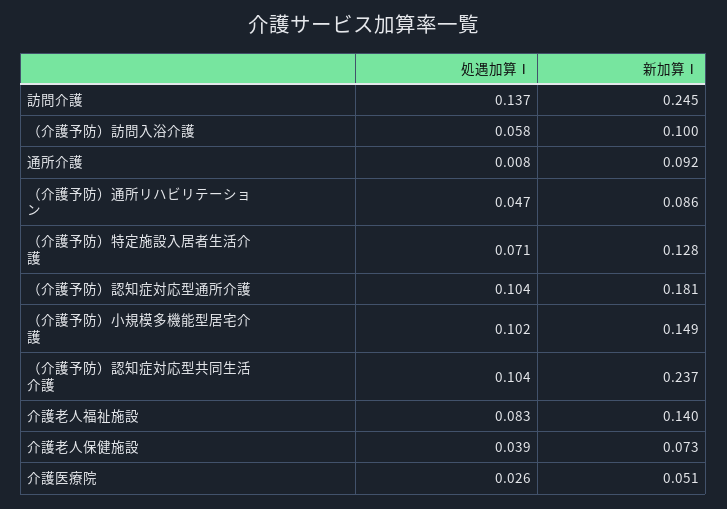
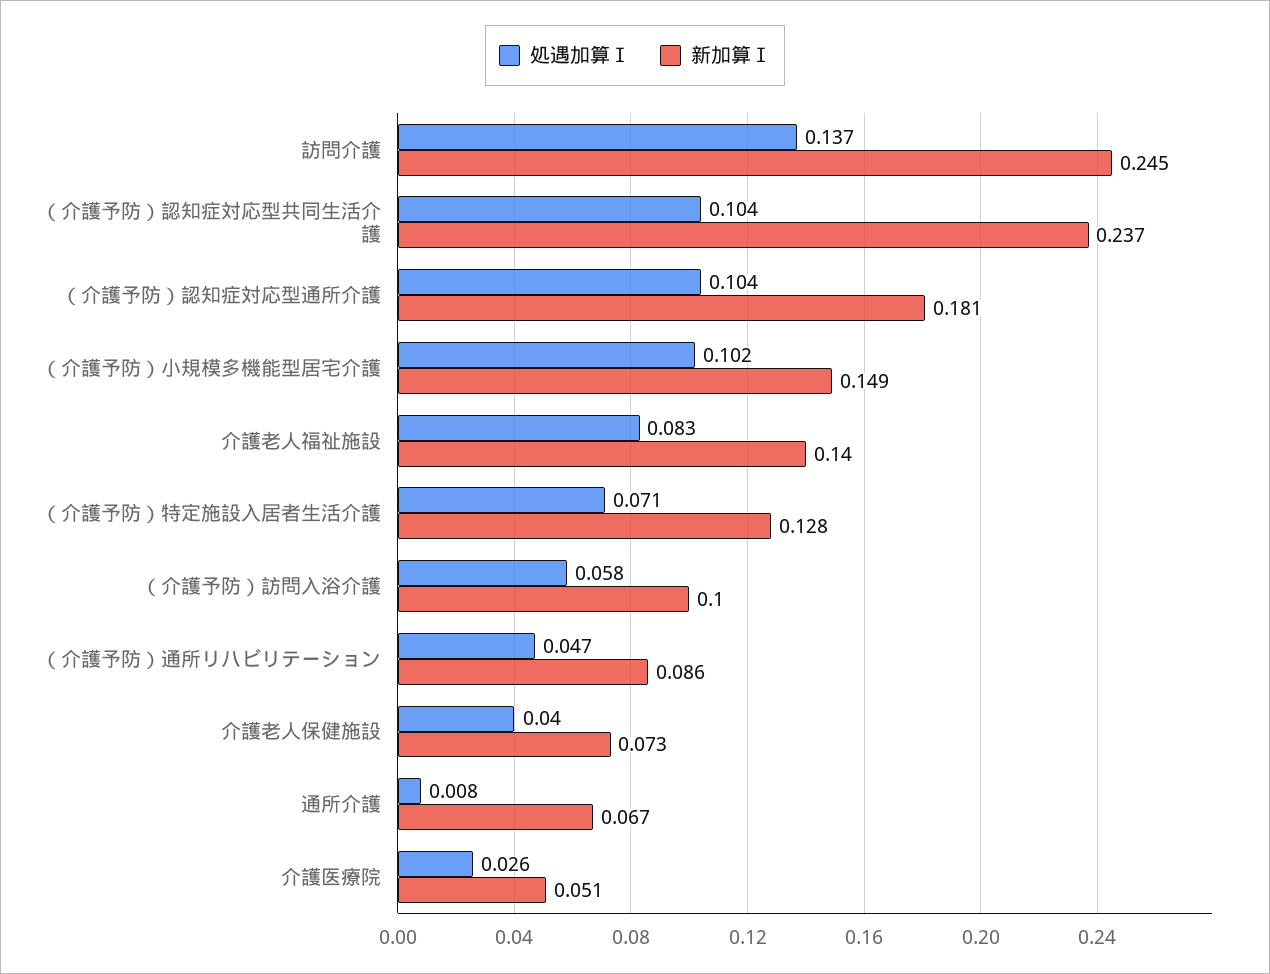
  {
    "処遇加算Ⅰ": {
      "訪問介護": 0.137,
      "（介護予防）訪問入浴介護": 0.058,
      "通所介護": 0.008,
      "（介護予防）通所リハビリテーション": 0.047,
      "（介護予防）特定施設入居者生活介護": 0.071,
      "（介護予防）認知症対応型通所介護": 0.104,
      "（介護予防）小規模多機能型居宅介護": 0.102,
      "（介護予防）認知症対応型共同生活介護": 0.104,
      "介護老人福祉施設": 0.083,
-     "介護老人保健施設": 0.039,
+     "介護老人保健施設": 0.04,
      "介護医療院": 0.026
    },
    "新加算Ⅰ": {
      "訪問介護": 0.245,
      "（介護予防）訪問入浴介護": 0.1,
-     "通所介護": 0.092,
+     "通所介護": 0.067,
      "（介護予防）通所リハビリテーション": 0.086,
      "（介護予防）特定施設入居者生活介護": 0.128,
      "（介護予防）認知症対応型通所介護": 0.181,
      "（介護予防）小規模多機能型居宅介護": 0.149,
      "（介護予防）認知症対応型共同生活介護": 0.237,
      "介護老人福祉施設": 0.14,
      "介護老人保健施設": 0.073,
      "介護医療院": 0.051
    }
  }

